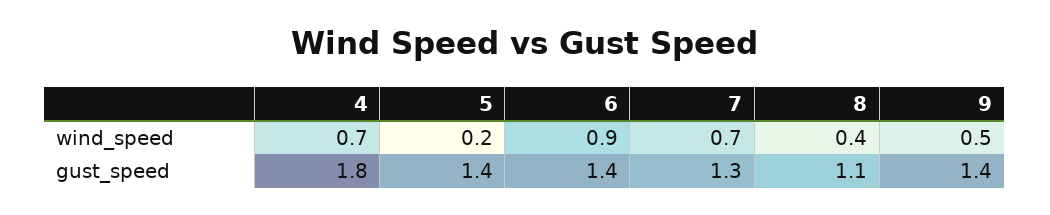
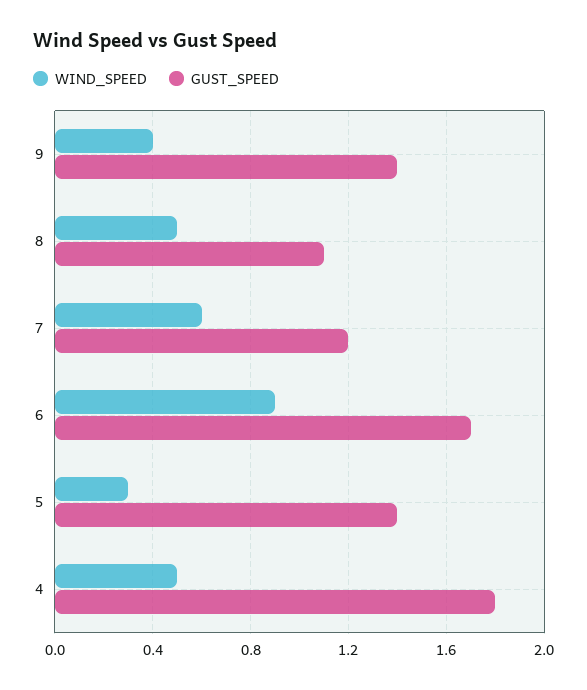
  {
    "wind_speed": {
-     "4": 0.7,
+     "4": 0.5,
-     "5": 0.2,
+     "5": 0.3,
      "6": 0.9,
-     "7": 0.7,
+     "7": 0.6,
-     "8": 0.4,
+     "8": 0.5,
-     "9": 0.5
+     "9": 0.4
    },
    "gust_speed": {
      "4": 1.8,
      "5": 1.4,
-     "6": 1.4,
+     "6": 1.7,
-     "7": 1.3,
+     "7": 1.2,
      "8": 1.1,
      "9": 1.4
    }
  }

